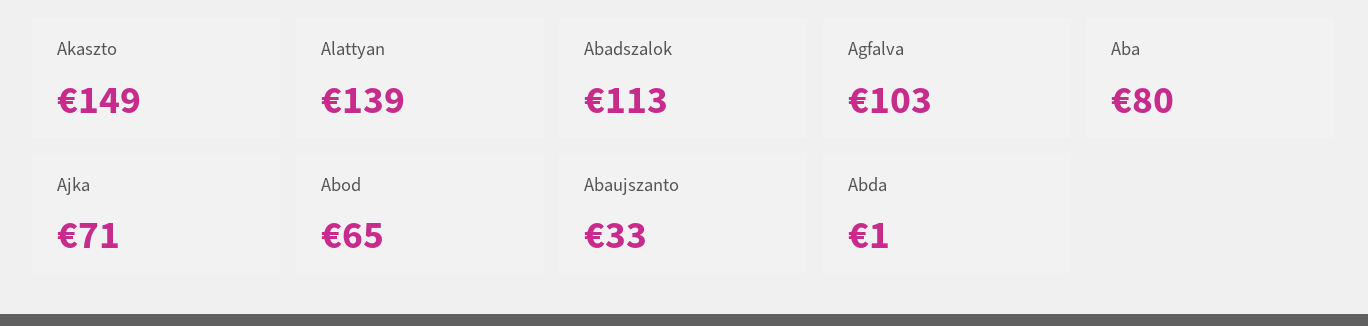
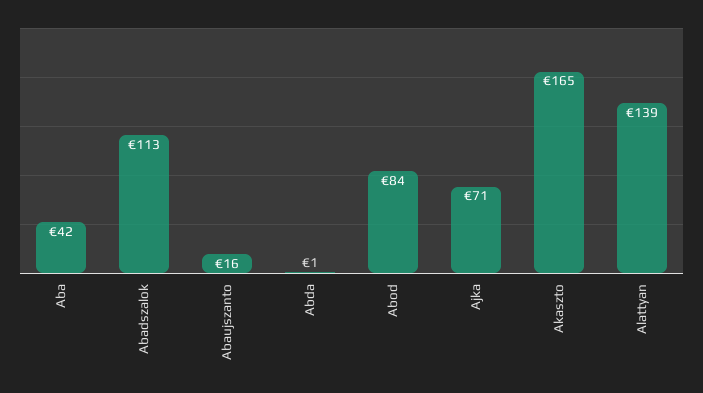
  {
-   "Akaszto": 149,
+   "Akaszto": 165,
    "Alattyan": 139,
    "Abadszalok": 113,
-   "Agfalva": 103,
-   "Aba": 80,
+   "Aba": 42,
    "Ajka": 71,
-   "Abod": 65,
+   "Abod": 84,
-   "Abaujszanto": 33,
+   "Abaujszanto": 16,
    "Abda": 1
  }

